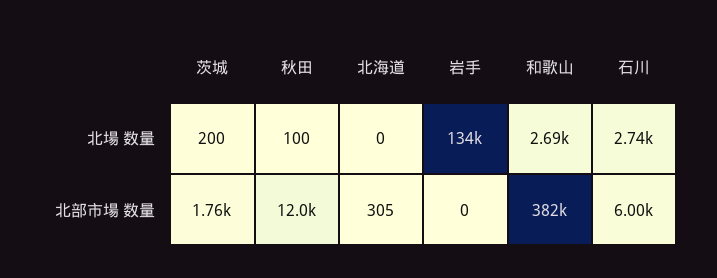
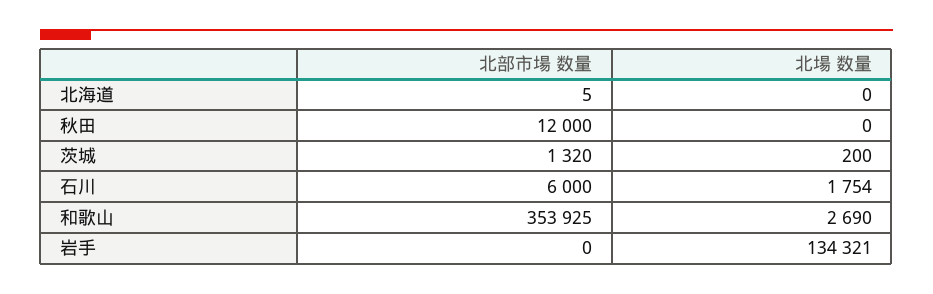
  {
    "茨城": {
      "北場 数量": 200,
-     "北部市場 数量": 1760
+     "北部市場 数量": 1320
    },
    "秋田": {
-     "北場 数量": 100,
+     "北場 数量": 0,
      "北部市場 数量": 12000
    },
    "北海道": {
      "北場 数量": 0,
-     "北部市場 数量": 305
+     "北部市場 数量": 5
    },
    "岩手": {
      "北場 数量": 134321,
      "北部市場 数量": 0
    },
    "和歌山": {
      "北場 数量": 2690,
-     "北部市場 数量": 382000
+     "北部市場 数量": 353925
    },
    "石川": {
-     "北場 数量": 2740,
+     "北場 数量": 1754,
      "北部市場 数量": 6000
    }
  }

